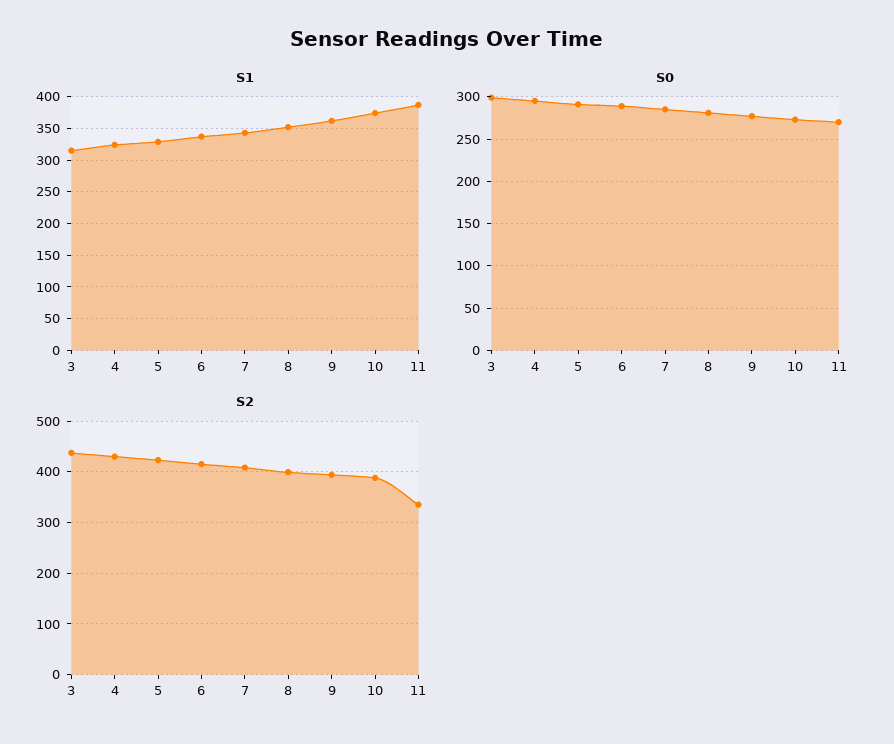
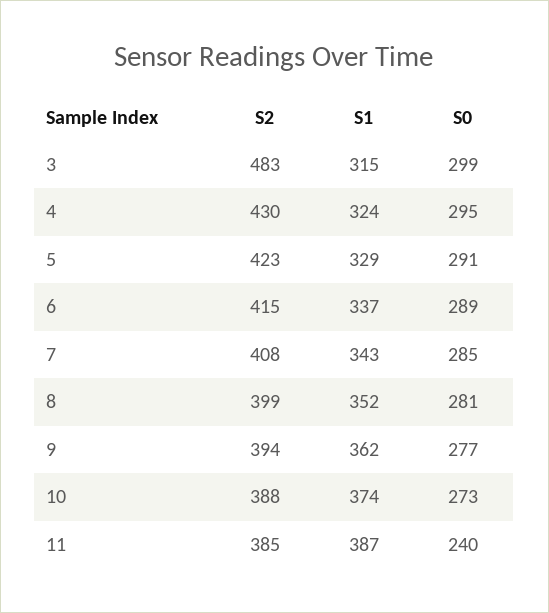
  {
    "S1": {
      "3": 315,
      "4": 324,
      "5": 329,
      "6": 337,
      "7": 343,
      "8": 352,
      "9": 362,
      "10": 374,
      "11": 387
    },
    "S0": {
      "3": 299,
      "4": 295,
      "5": 291,
      "6": 289,
      "7": 285,
      "8": 281,
      "9": 277,
      "10": 273,
-     "11": 270
+     "11": 240
    },
    "S2": {
-     "3": 440,
+     "3": 483,
      "4": 430,
      "5": 423,
      "6": 415,
      "7": 408,
      "8": 399,
      "9": 394,
      "10": 388,
-     "11": 340
+     "11": 385
    }
  }

